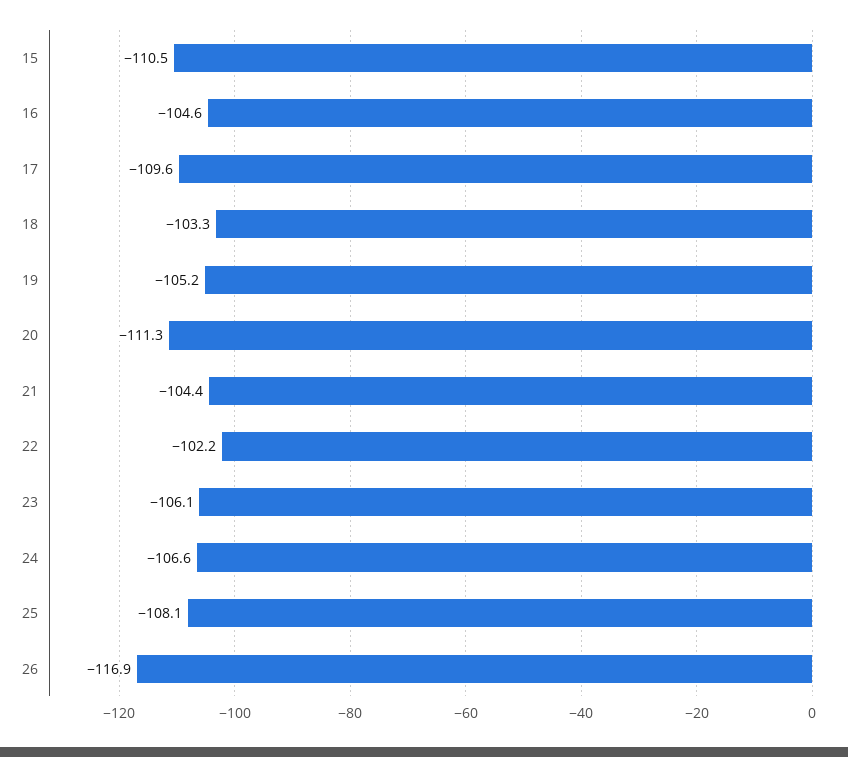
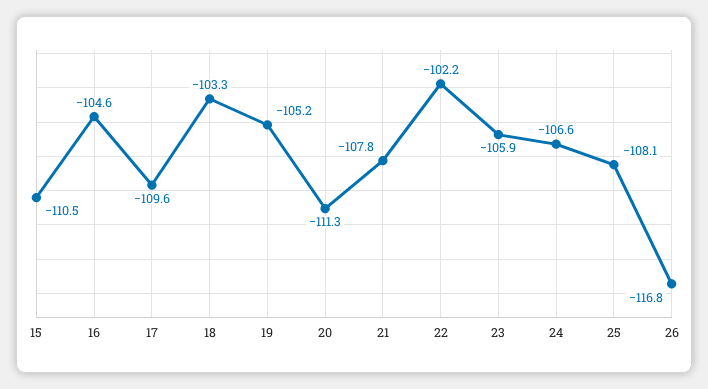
  {
    "15": -110.5,
    "16": -104.6,
    "17": -109.6,
    "18": -103.3,
    "19": -105.2,
    "20": -111.3,
-   "21": -104.4,
+   "21": -107.8,
    "22": -102.2,
-   "23": -106.1,
+   "23": -105.9,
    "24": -106.6,
    "25": -108.1,
-   "26": -116.9
+   "26": -116.8
  }

